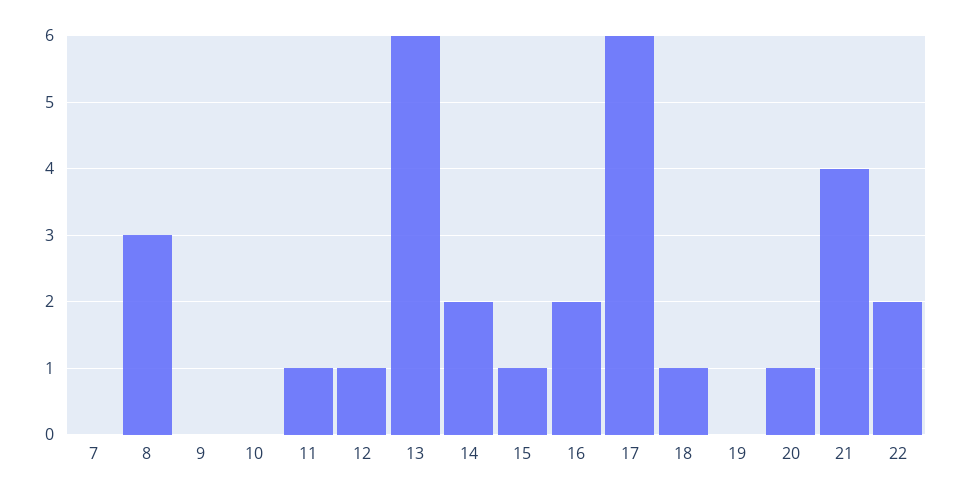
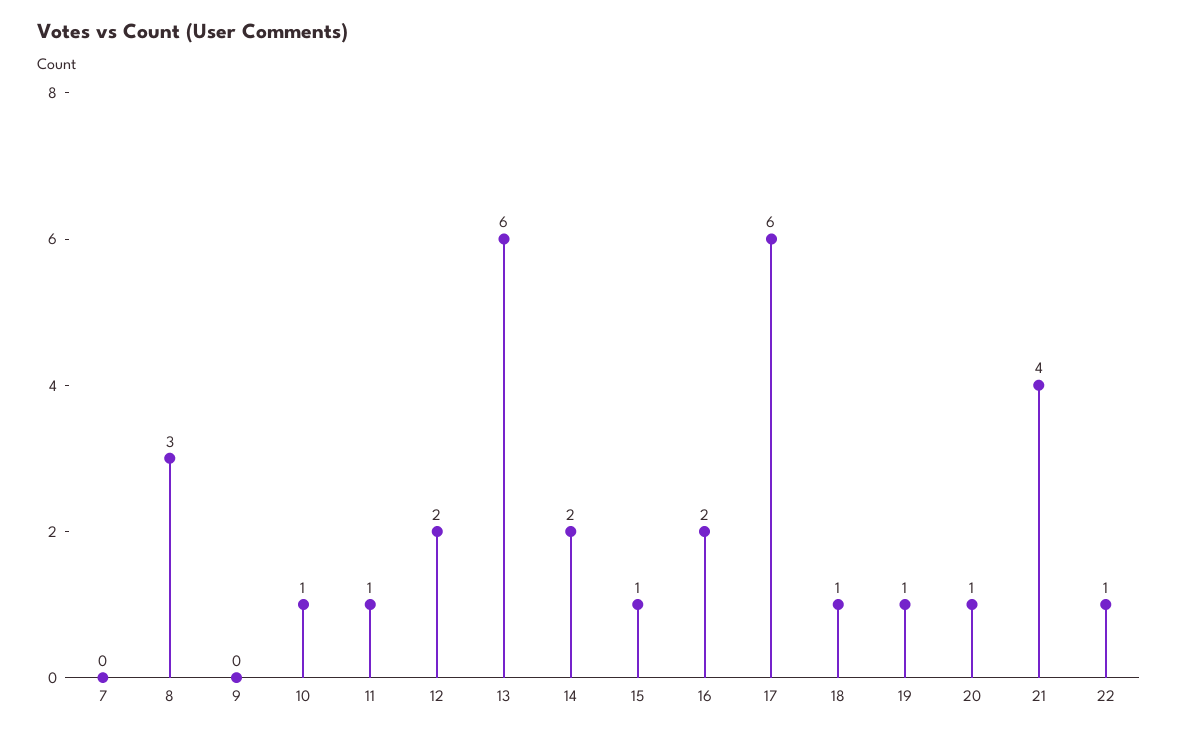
  {
    "7": 0,
    "8": 3,
    "9": 0,
-   "10": 0,
+   "10": 1,
    "11": 1,
-   "12": 1,
+   "12": 2,
    "13": 6,
    "14": 2,
    "15": 1,
    "16": 2,
    "17": 6,
    "18": 1,
-   "19": 0,
+   "19": 1,
    "20": 1,
    "21": 4,
-   "22": 2
+   "22": 1
  }

